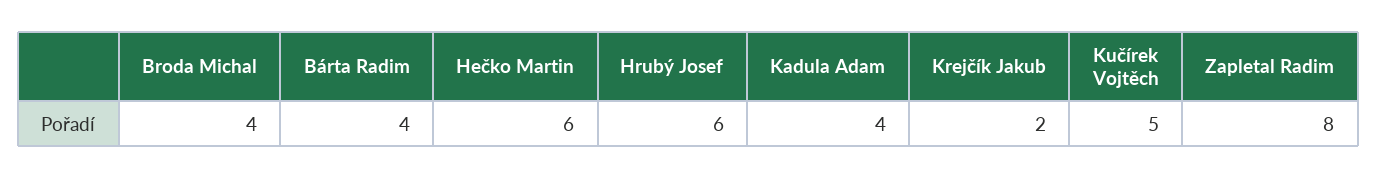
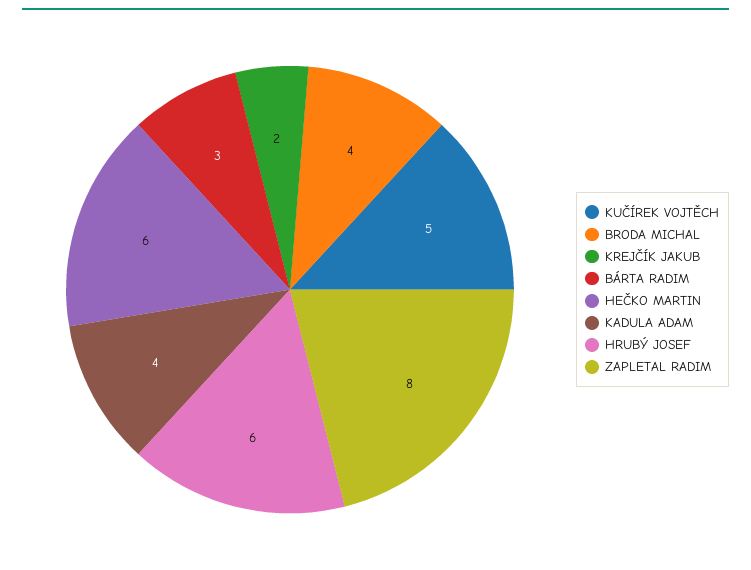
  {
    "Broda Michal": 4,
-   "Bárta Radim": 4,
+   "Bárta Radim": 3,
    "Hečko Martin": 6,
    "Hrubý Josef": 6,
    "Kadula Adam": 4,
    "Krejčík Jakub": 2,
    "Kučírek Vojtěch": 5,
    "Zapletal Radim": 8
  }

